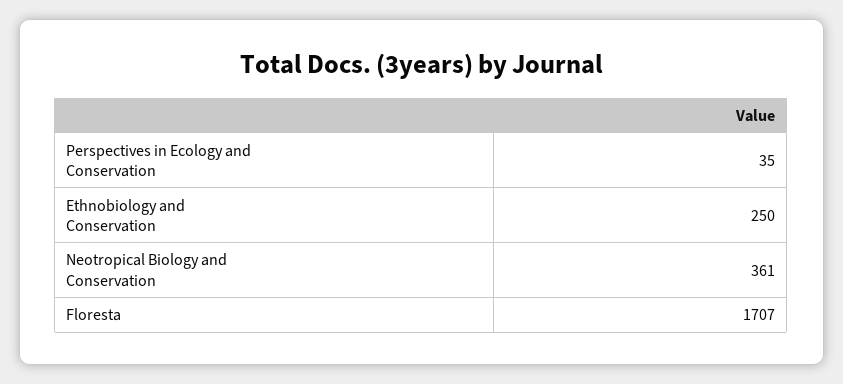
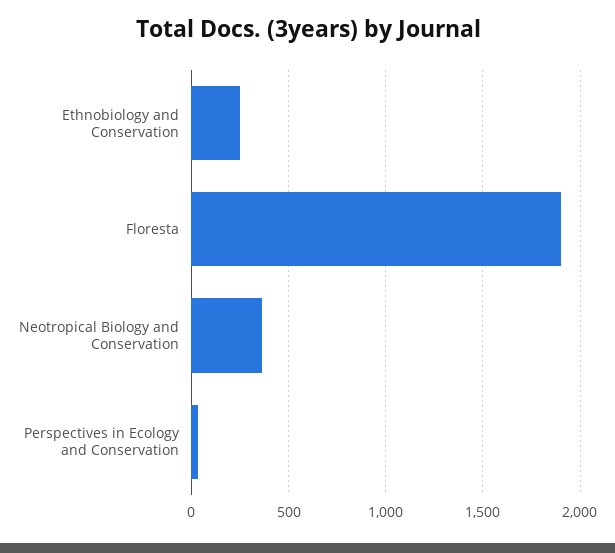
  {
    "Perspectives in Ecology and Conservation": 35,
    "Ethnobiology and Conservation": 250,
    "Neotropical Biology and Conservation": 361,
-   "Floresta": 1707
+   "Floresta": 1900
  }

